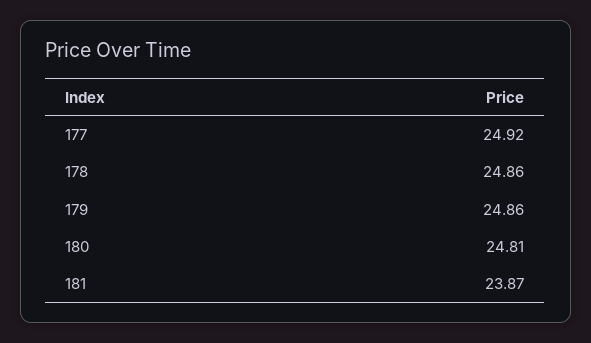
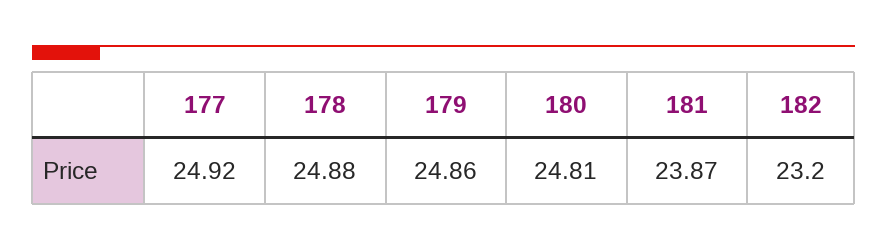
  {
    "177": 24.92,
-   "178": 24.86,
+   "178": 24.88,
    "179": 24.86,
    "180": 24.81,
-   "181": 23.87
+   "181": 23.87,
+   "182": 23.2
  }

